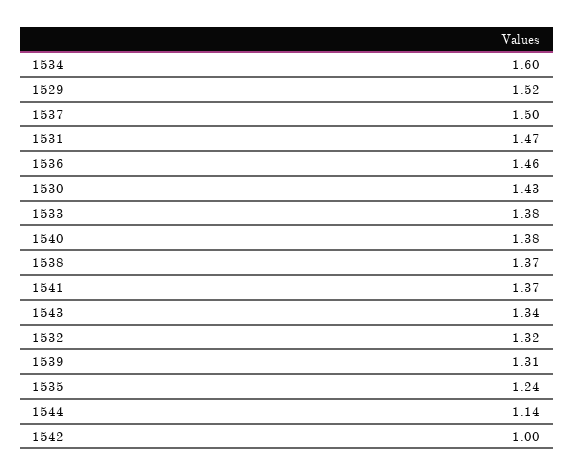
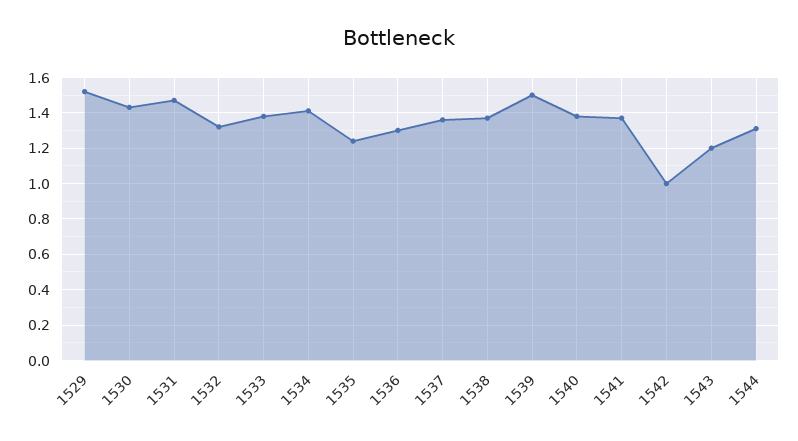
  {
-   "1534": 1.6,
+   "1534": 1.4,
    "1529": 1.52,
-   "1537": 1.5,
+   "1537": 1.35,
    "1531": 1.47,
-   "1536": 1.46,
+   "1536": 1.3,
    "1530": 1.43,
    "1533": 1.38,
    "1540": 1.38,
    "1538": 1.37,
    "1541": 1.37,
-   "1543": 1.34,
+   "1543": 1.2,
    "1532": 1.32,
-   "1539": 1.31,
+   "1539": 1.5,
    "1535": 1.24,
-   "1544": 1.14,
+   "1544": 1.3,
    "1542": 1
  }

